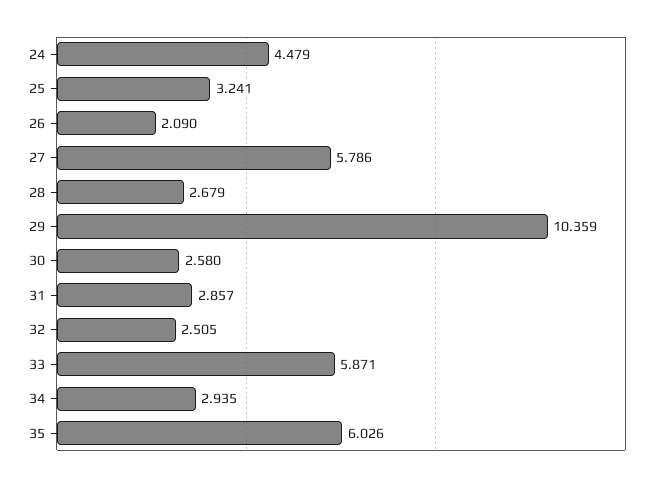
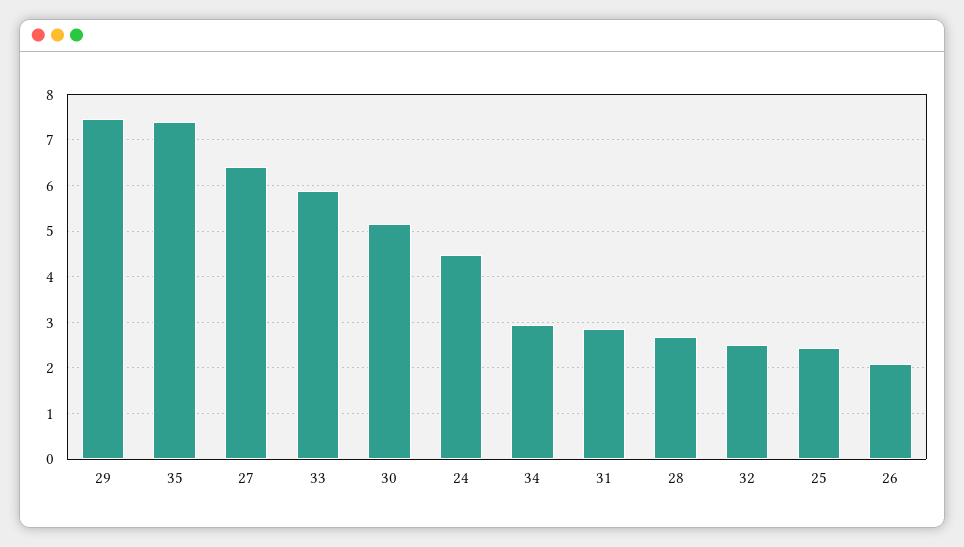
  {
    "24": 4.479,
-   "25": 3.241,
+   "25": 2.4,
    "26": 2.09,
-   "27": 5.786,
+   "27": 6.4,
    "28": 2.679,
-   "29": 10.359,
+   "29": 7.4,
-   "30": 2.58,
+   "30": 5.2,
    "31": 2.857,
    "32": 2.505,
    "33": 5.871,
    "34": 2.935,
-   "35": 6.026
+   "35": 7.4
  }

